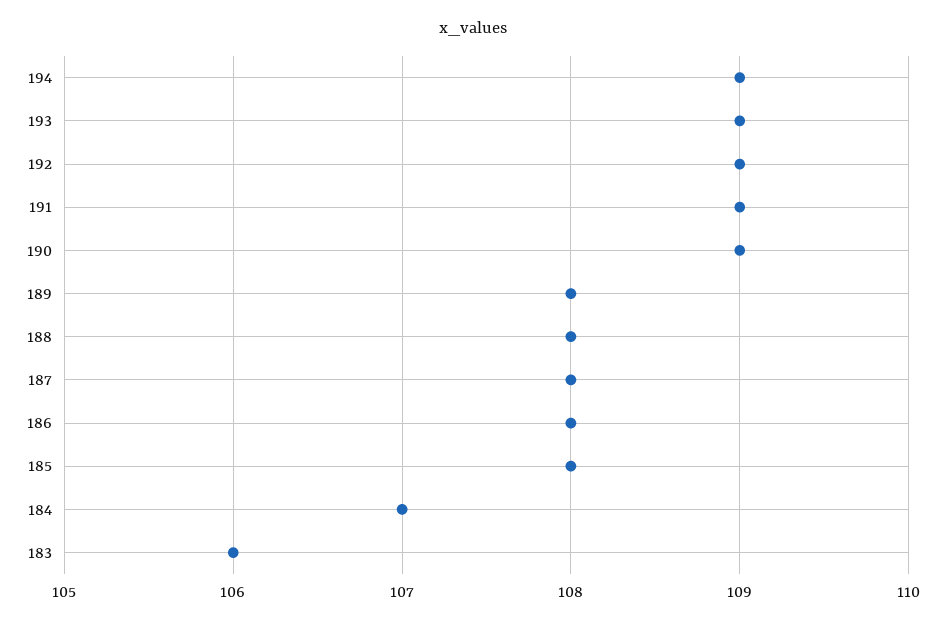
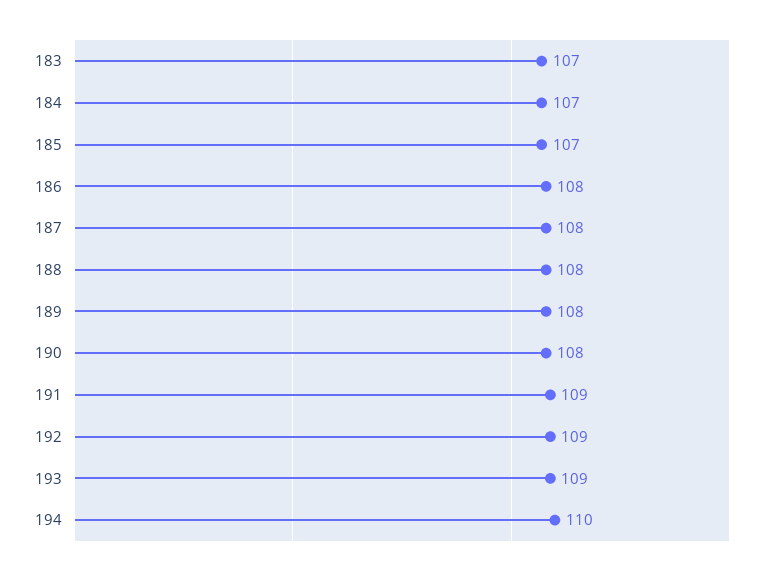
  {
-   "194": 109,
+   "194": 110,
    "193": 109,
    "192": 109,
    "191": 109,
-   "190": 109,
+   "190": 108,
    "189": 108,
    "188": 108,
    "187": 108,
    "186": 108,
-   "185": 108,
+   "185": 107,
    "184": 107,
-   "183": 106
+   "183": 107
  }

